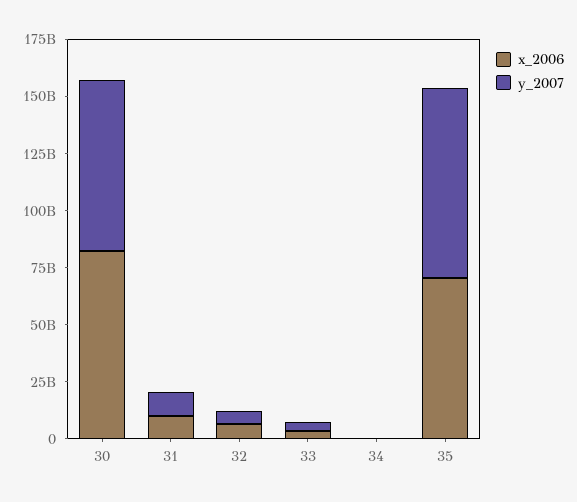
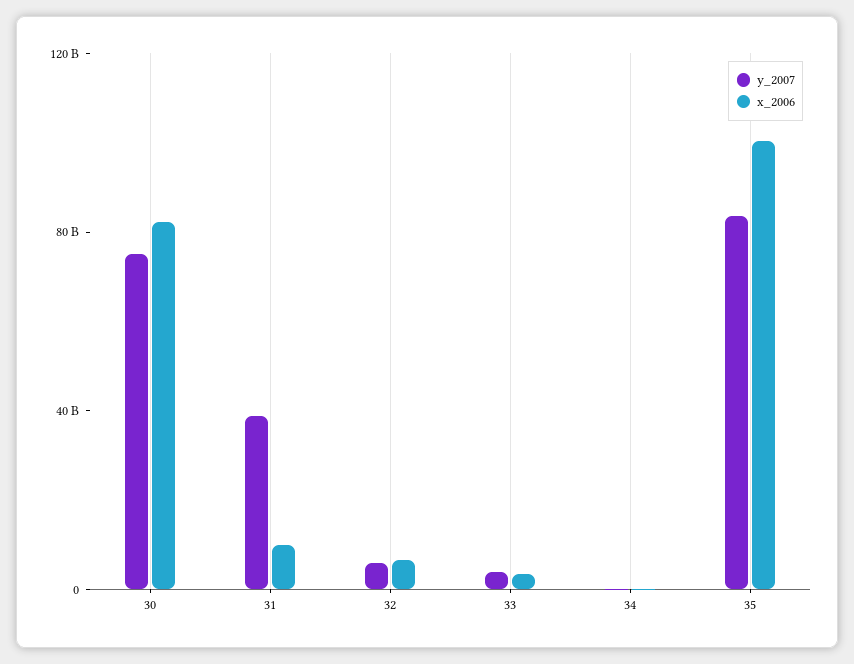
  {
    "x_2006": {
      "30": 80000000000,
      "31": 10000000000,
      "32": 5000000000,
      "33": 5000000000,
      "34": 0,
-     "35": 70000000000
+     "35": 100000000000
    },
    "y_2007": {
      "30": 75000000000,
-     "31": 10000000000,
+     "31": 40000000000,
      "32": 5000000000,
      "33": 5000000000,
      "34": 0,
      "35": 85000000000
    }
  }

